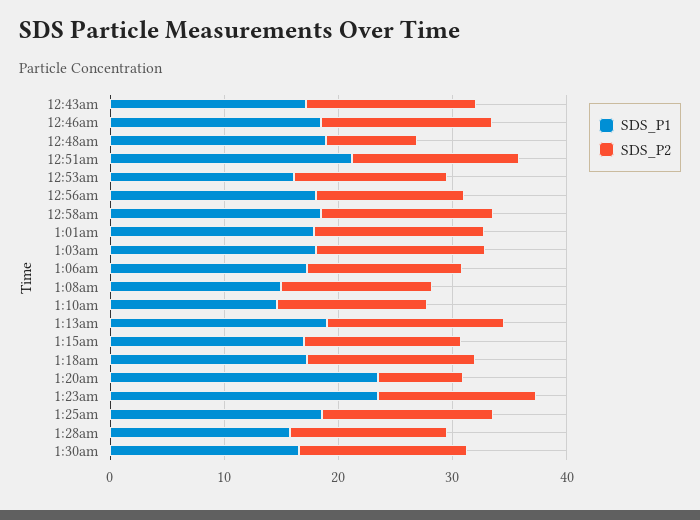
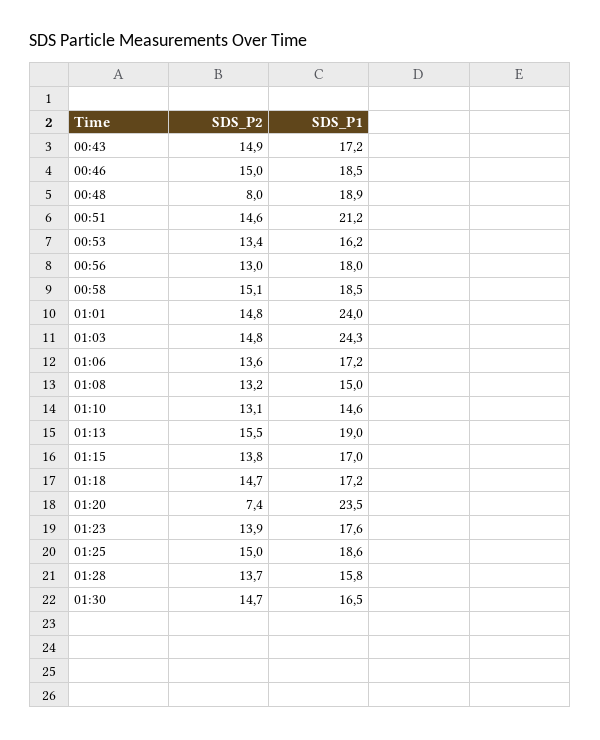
  {
    "SDS_P1": {
      "12:43am": 17.2,
      "12:46am": 18.5,
      "12:48am": 18.9,
      "12:51am": 21.2,
      "12:53am": 16.2,
      "12:56am": 18,
      "12:58am": 18.5,
-     "1:01am": 18,
+     "1:01am": 24,
-     "1:03am": 18,
+     "1:03am": 24.3,
      "1:06am": 17.2,
      "1:08am": 15,
      "1:10am": 14.6,
      "1:13am": 19,
      "1:15am": 17,
      "1:18am": 17.2,
      "1:20am": 23.5,
-     "1:23am": 24,
+     "1:23am": 17.6,
      "1:25am": 18.6,
      "1:28am": 15.8,
      "1:30am": 16.5
    },
    "SDS_P2": {
      "12:43am": 14.9,
      "12:46am": 15,
      "12:48am": 8,
      "12:51am": 14.6,
      "12:53am": 13.4,
      "12:56am": 13,
      "12:58am": 15.1,
      "1:01am": 14.8,
      "1:03am": 14.8,
      "1:06am": 13.6,
      "1:08am": 13.2,
      "1:10am": 13.1,
      "1:13am": 15.5,
      "1:15am": 13.8,
      "1:18am": 14.7,
      "1:20am": 7.4,
      "1:23am": 13.9,
      "1:25am": 15,
      "1:28am": 13.7,
      "1:30am": 14.7
    }
  }

